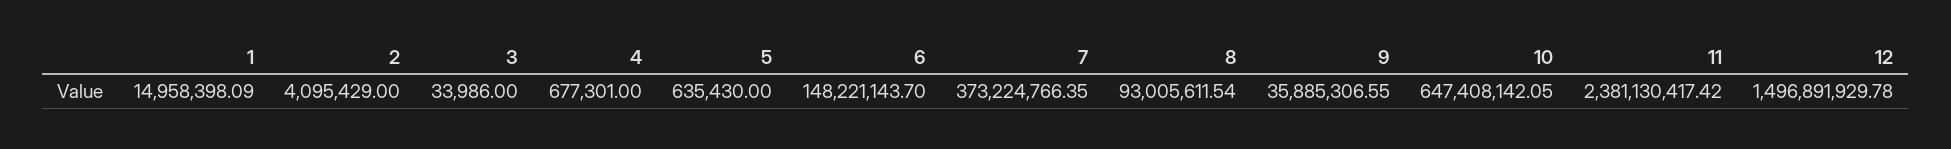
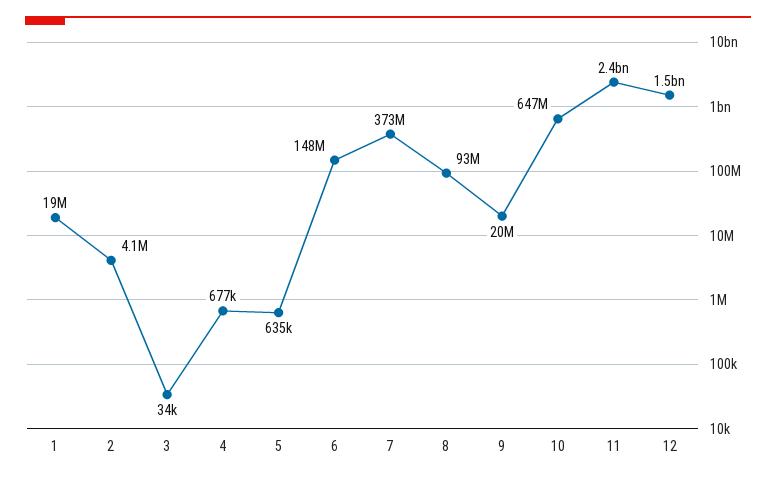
  {
-   "1": 14958398.09,
+   "1": 19000000,
    "2": 4095429,
    "3": 33986,
    "4": 677301,
    "5": 635430,
    "6": 148221143.7,
    "7": 373224766.35,
    "8": 93005611.54,
-   "9": 35885306.55,
+   "9": 20000000,
    "10": 647408142.05,
    "11": 2381130417.42,
    "12": 1496891929.78
  }

